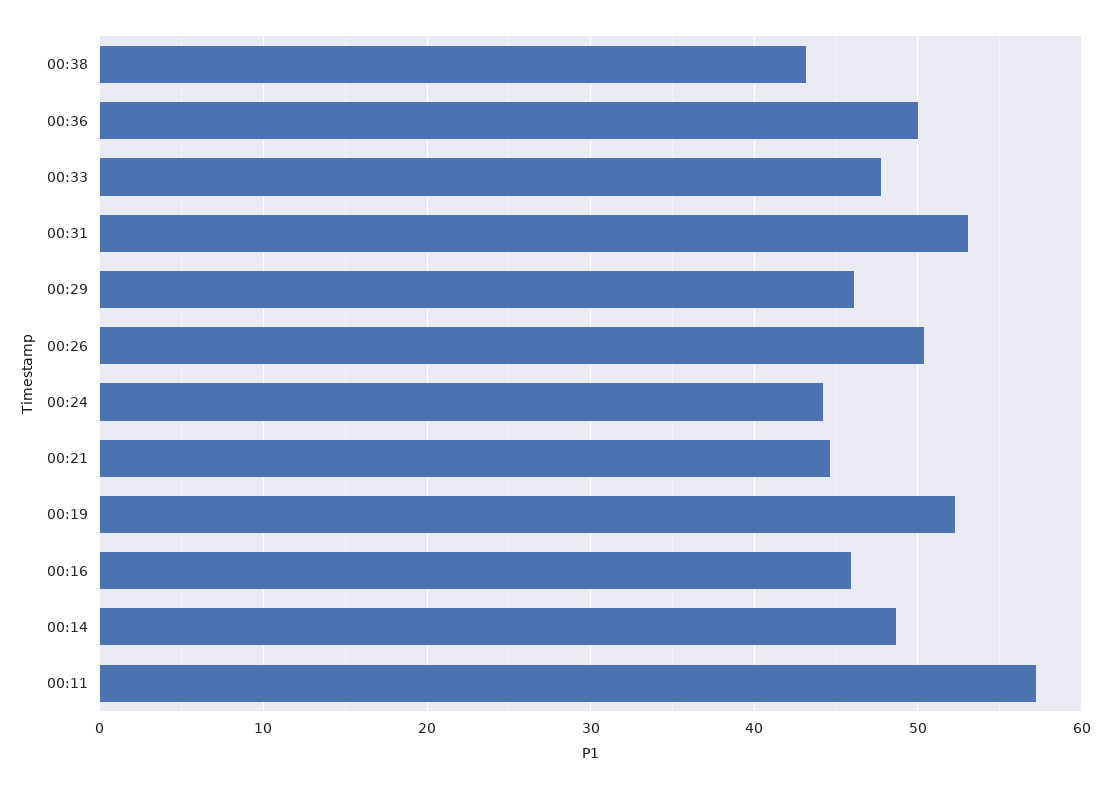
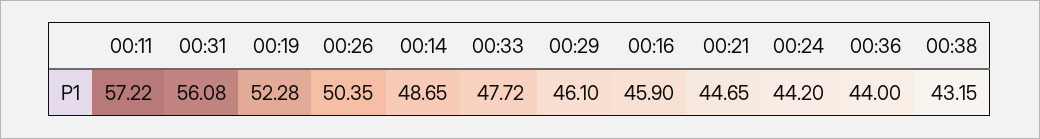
  {
    "00:38": 43.15,
-   "00:36": 50,
+   "00:36": 44,
    "00:33": 47.72,
-   "00:31": 53,
+   "00:31": 56.08,
    "00:29": 46.1,
    "00:26": 50.35,
    "00:24": 44.2,
    "00:21": 44.65,
    "00:19": 52.28,
    "00:16": 45.9,
    "00:14": 48.65,
    "00:11": 57.22
  }

